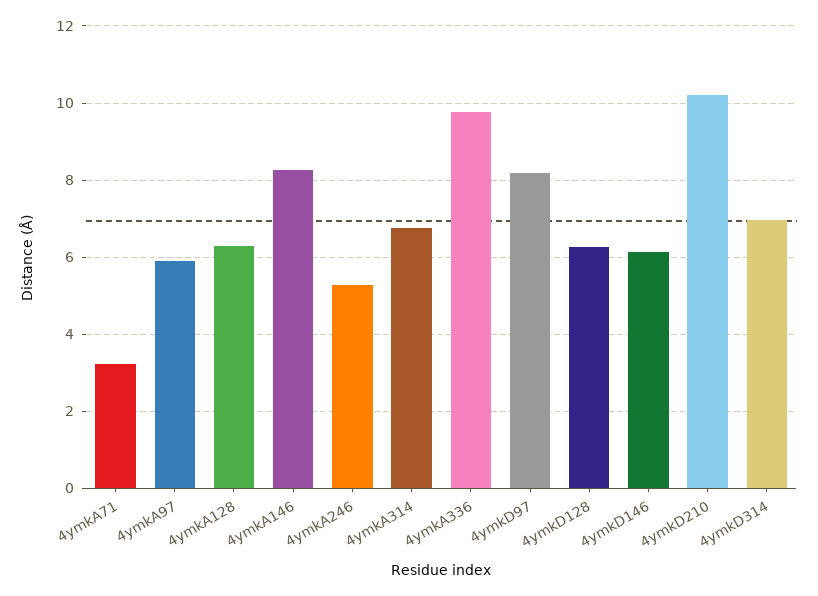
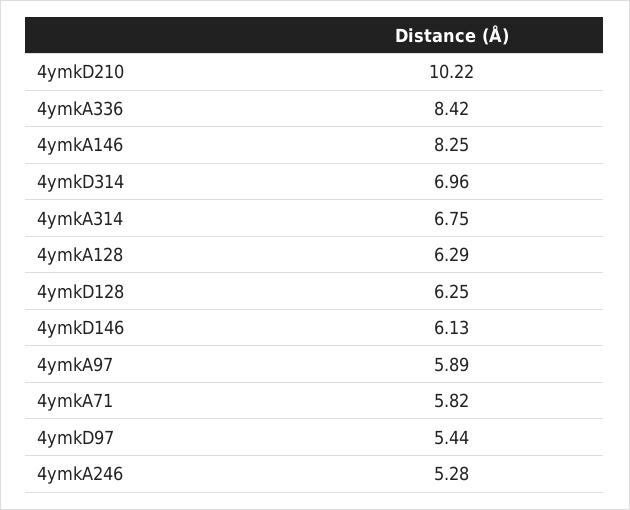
  {
-   "4ymkA71": 3.2,
+   "4ymkA71": 5.82,
    "4ymkA97": 5.89,
    "4ymkA128": 6.29,
    "4ymkA146": 8.25,
    "4ymkA246": 5.28,
    "4ymkA314": 6.75,
-   "4ymkA336": 9.8,
+   "4ymkA336": 8.42,
-   "4ymkD97": 8.2,
+   "4ymkD97": 5.44,
    "4ymkD128": 6.25,
    "4ymkD146": 6.13,
    "4ymkD210": 10.22,
    "4ymkD314": 6.96
  }

